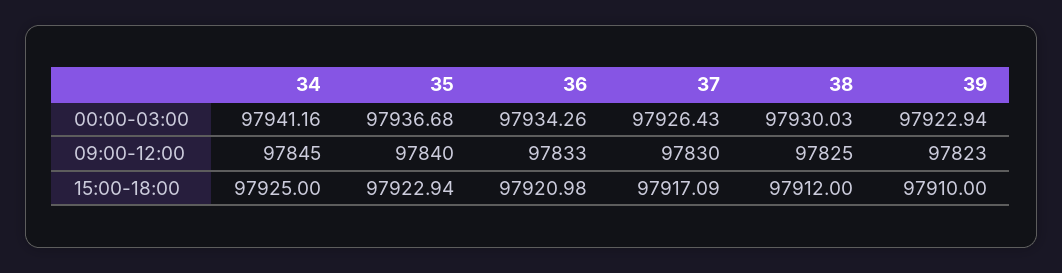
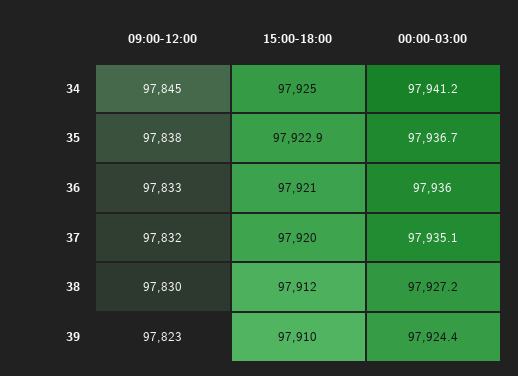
  {
    "34": {
      "00:00-03:00": 97941.16,
      "09:00-12:00": 97845,
      "15:00-18:00": 97925
    },
    "35": {
      "00:00-03:00": 97936.68,
-     "09:00-12:00": 97840,
+     "09:00-12:00": 97838,
      "15:00-18:00": 97922.94
    },
    "36": {
-     "00:00-03:00": 97934.26,
+     "00:00-03:00": 97936,
      "09:00-12:00": 97833,
      "15:00-18:00": 97920.98
    },
    "37": {
-     "00:00-03:00": 97926.43,
+     "00:00-03:00": 97935.1,
-     "09:00-12:00": 97830,
+     "09:00-12:00": 97832,
-     "15:00-18:00": 97917.09
+     "15:00-18:00": 97920
    },
    "38": {
-     "00:00-03:00": 97930.03,
+     "00:00-03:00": 97927.2,
-     "09:00-12:00": 97825,
+     "09:00-12:00": 97830,
      "15:00-18:00": 97912
    },
    "39": {
-     "00:00-03:00": 97922.94,
+     "00:00-03:00": 97924.4,
      "09:00-12:00": 97823,
      "15:00-18:00": 97910
    }
  }

